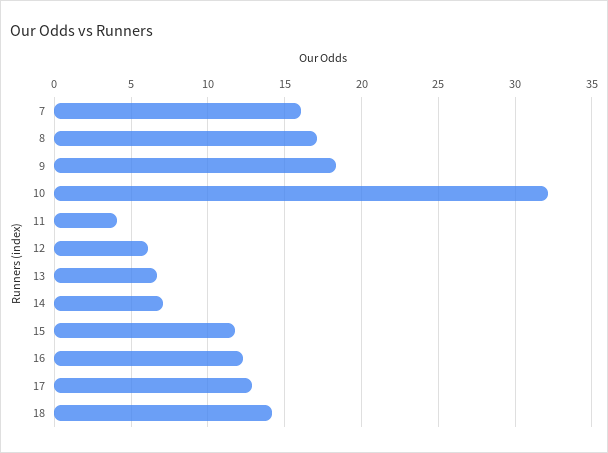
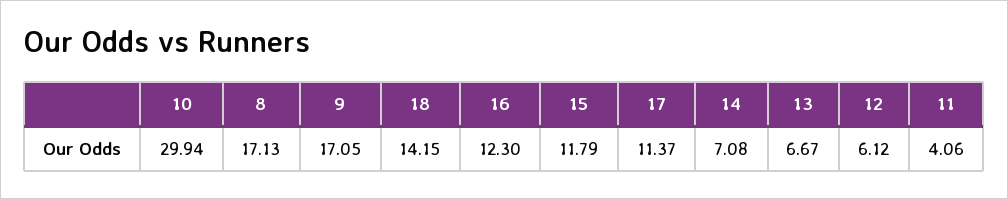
  {
-   "7": 16,
    "8": 17.13,
-   "9": 18.5,
+   "9": 17.05,
-   "10": 32,
+   "10": 29.94,
    "11": 4.06,
    "12": 6.12,
    "13": 6.67,
    "14": 7.08,
    "15": 11.79,
    "16": 12.3,
-   "17": 13,
+   "17": 11.37,
    "18": 14.15
  }

